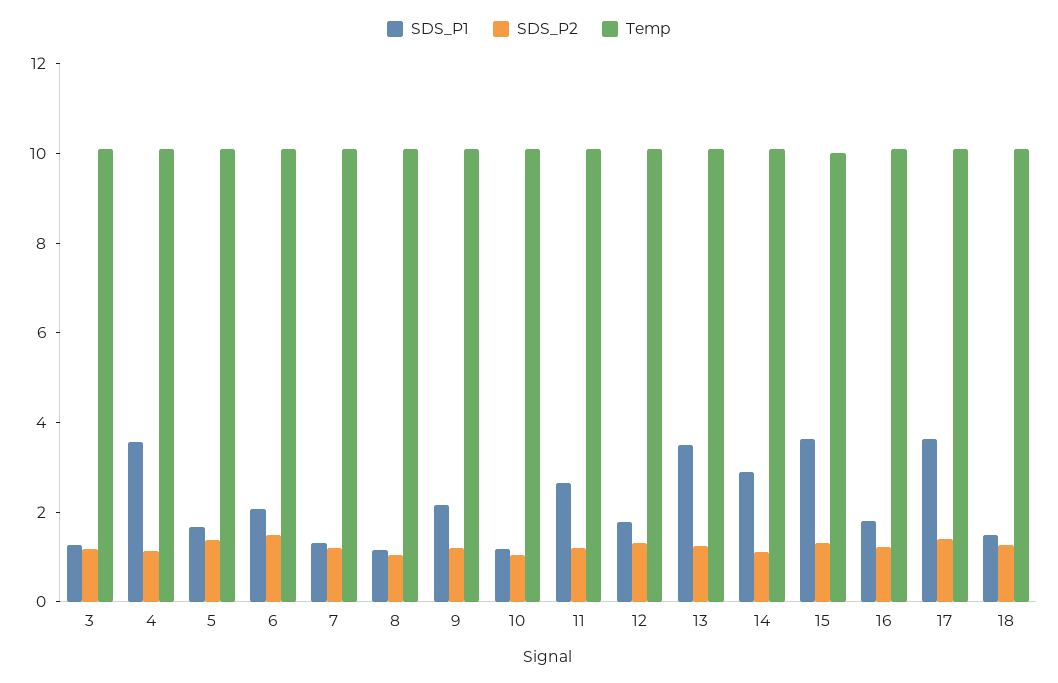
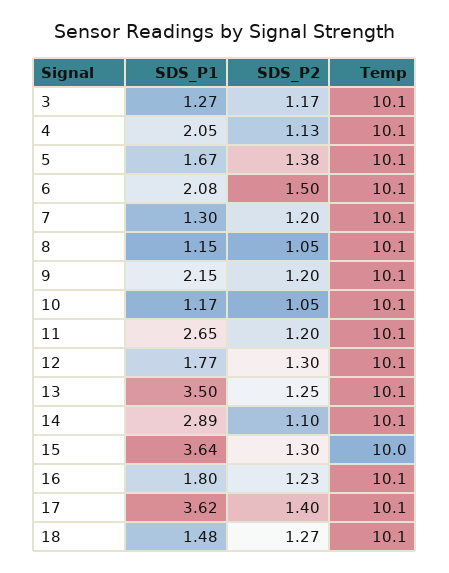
  {
    "SDS_P1": {
      "3": 1.27,
-     "4": 3.5,
+     "4": 2.05,
      "5": 1.67,
      "6": 2.08,
      "7": 1.3,
      "8": 1.15,
      "9": 2.15,
      "10": 1.17,
      "11": 2.65,
      "12": 1.77,
      "13": 3.5,
      "14": 2.89,
      "15": 3.64,
      "16": 1.8,
      "17": 3.62,
      "18": 1.48
    },
    "SDS_P2": {
      "3": 1.17,
      "4": 1.13,
      "5": 1.38,
      "6": 1.5,
      "7": 1.2,
      "8": 1.05,
      "9": 1.2,
      "10": 1.05,
      "11": 1.2,
      "12": 1.3,
      "13": 1.25,
      "14": 1.1,
      "15": 1.3,
      "16": 1.23,
      "17": 1.4,
      "18": 1.27
    },
    "Temp": {
      "3": 10.1,
      "4": 10.1,
      "5": 10.1,
      "6": 10.1,
      "7": 10.1,
      "8": 10.1,
      "9": 10.1,
      "10": 10.1,
      "11": 10.1,
      "12": 10.1,
      "13": 10.1,
      "14": 10.1,
      "15": 10,
      "16": 10.1,
      "17": 10.1,
      "18": 10.1
    }
  }

